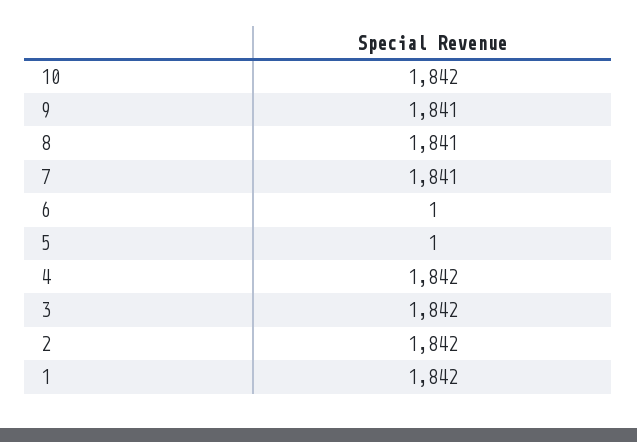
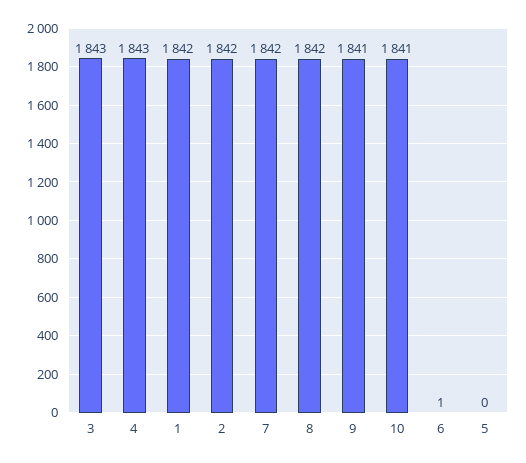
  {
-   "10": 1842,
+   "10": 1841,
    "9": 1841,
-   "8": 1841,
+   "8": 1842,
-   "7": 1841,
+   "7": 1842,
    "6": 1,
-   "5": 1,
+   "5": 0,
-   "4": 1842,
+   "4": 1843,
-   "3": 1842,
+   "3": 1843,
    "2": 1842,
    "1": 1842
  }

